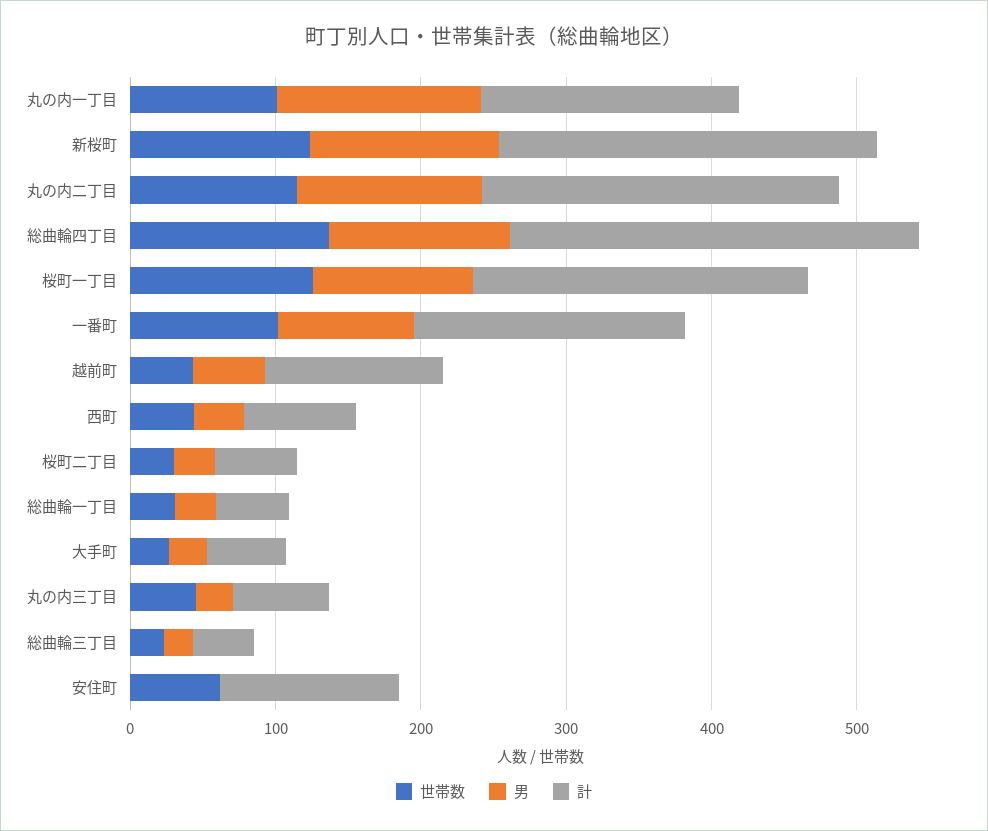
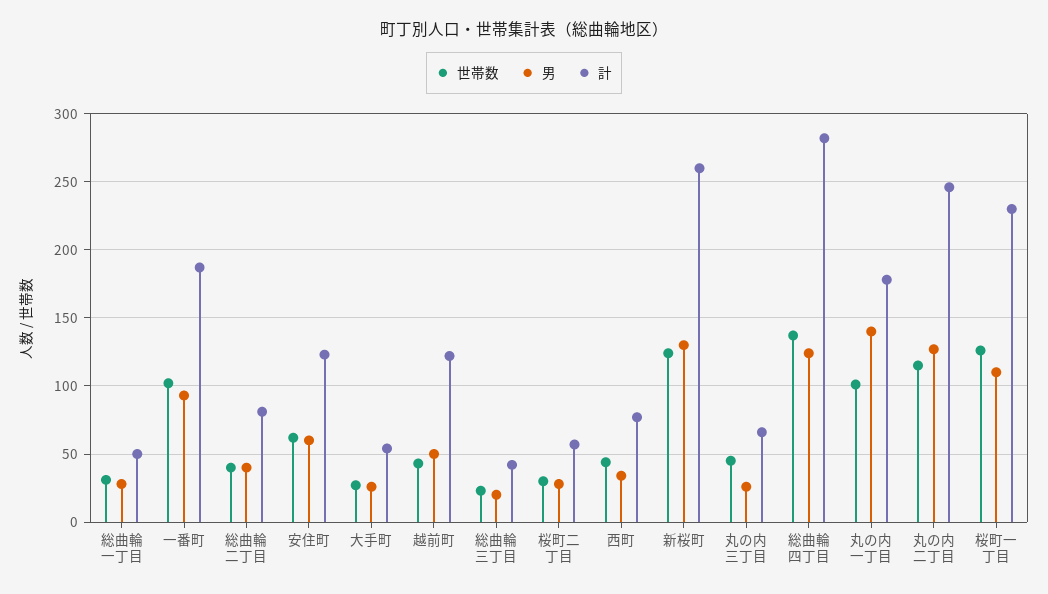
  {
    "世帯数": {
      "丸の内一丁目": 100,
      "新桜町": 125,
      "丸の内二丁目": 115,
      "総曲輪四丁目": 135,
      "桜町一丁目": 125,
      "一番町": 100,
      "越前町": 45,
      "西町": 45,
      "桜町二丁目": 30,
      "総曲輪一丁目": 30,
      "大手町": 25,
      "丸の内三丁目": 45,
      "総曲輪三丁目": 25,
-     "安住町": 60
+     "安住町": 60,
+     "総曲輪二丁目": 40
    },
    "男": {
      "丸の内一丁目": 140,
      "新桜町": 130,
      "丸の内二丁目": 125,
      "総曲輪四丁目": 125,
      "桜町一丁目": 110,
      "一番町": 95,
      "越前町": 50,
      "西町": 35,
      "桜町二丁目": 30,
      "総曲輪一丁目": 30,
      "大手町": 25,
      "丸の内三丁目": 25,
      "総曲輪三丁目": 20,
-     "安住町": 0
+     "安住町": 60,
+     "総曲輪二丁目": 40
    },
    "計": {
      "丸の内一丁目": 180,
      "新桜町": 260,
      "丸の内二丁目": 245,
      "総曲輪四丁目": 280,
      "桜町一丁目": 230,
      "一番町": 185,
      "越前町": 120,
      "西町": 75,
      "桜町二丁目": 55,
      "総曲輪一丁目": 50,
      "大手町": 55,
      "丸の内三丁目": 65,
      "総曲輪三丁目": 40,
-     "安住町": 125
+     "安住町": 125,
+     "総曲輪二丁目": 80
    }
  }

